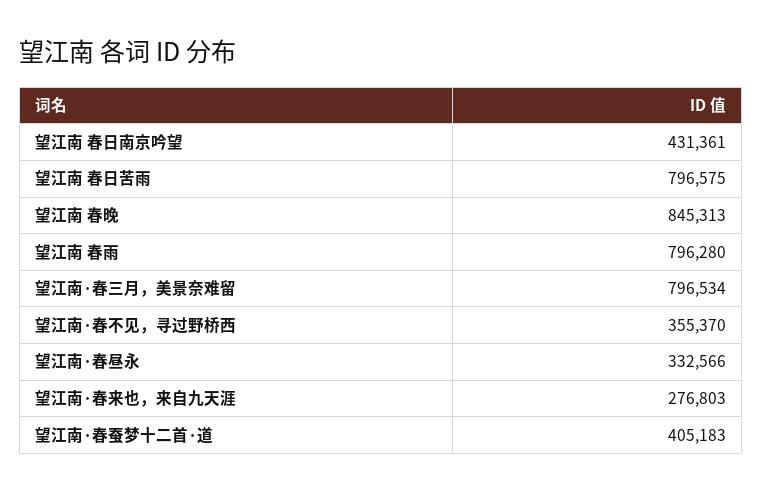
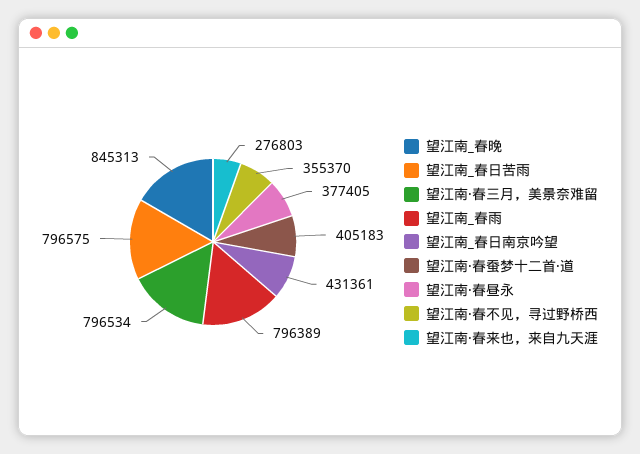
  {
    "望江南 春日南京吟望": 431361,
    "望江南 春日苦雨": 796575,
    "望江南 春晚": 845313,
-   "望江南 春雨": 796280,
+   "望江南 春雨": 796389,
    "望江南·春三月，美景奈难留": 796534,
    "望江南·春不见，寻过野桥西": 355370,
-   "望江南·春昼永": 332566,
+   "望江南·春昼永": 377405,
    "望江南·春来也，来自九天涯": 276803,
    "望江南·春蚕梦十二首·道": 405183
  }

